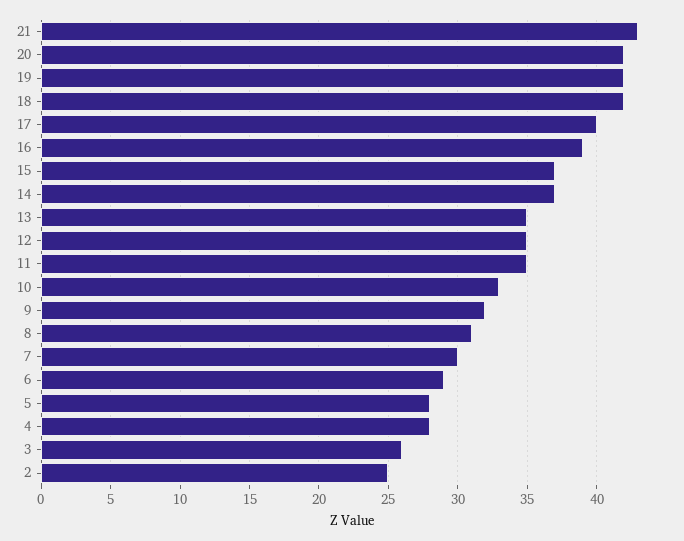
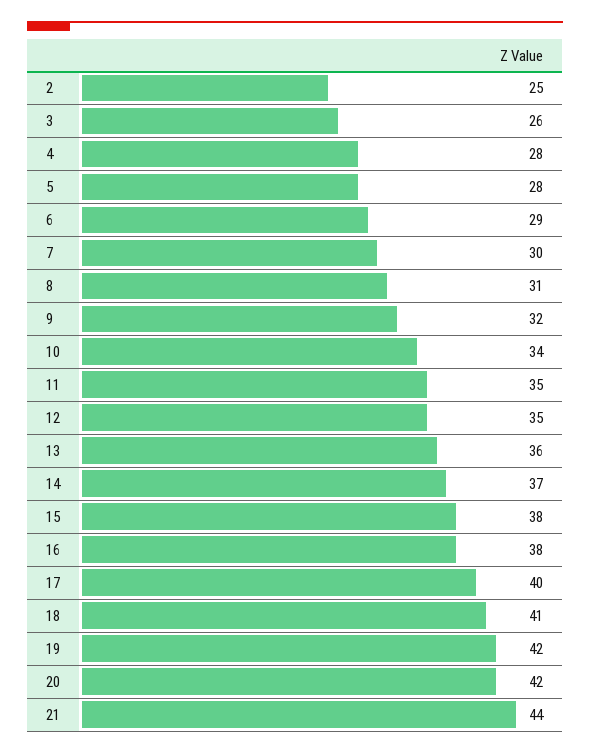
  {
-   "21": 43,
+   "21": 44,
    "20": 42,
    "19": 42,
-   "18": 42,
+   "18": 41,
    "17": 40,
-   "16": 39,
+   "16": 38,
-   "15": 37,
+   "15": 38,
    "14": 37,
-   "13": 35,
+   "13": 36,
    "12": 35,
    "11": 35,
-   "10": 33,
+   "10": 34,
    "9": 32,
    "8": 31,
    "7": 30,
    "6": 29,
    "5": 28,
    "4": 28,
    "3": 26,
    "2": 25
  }

